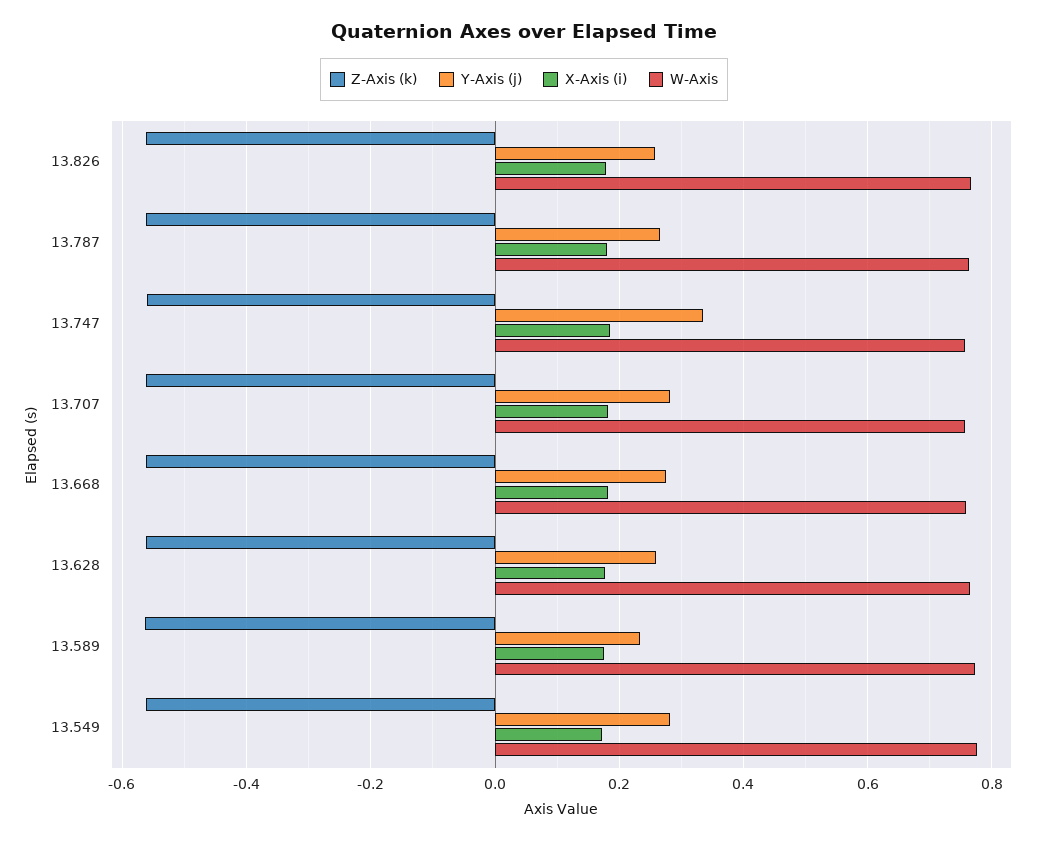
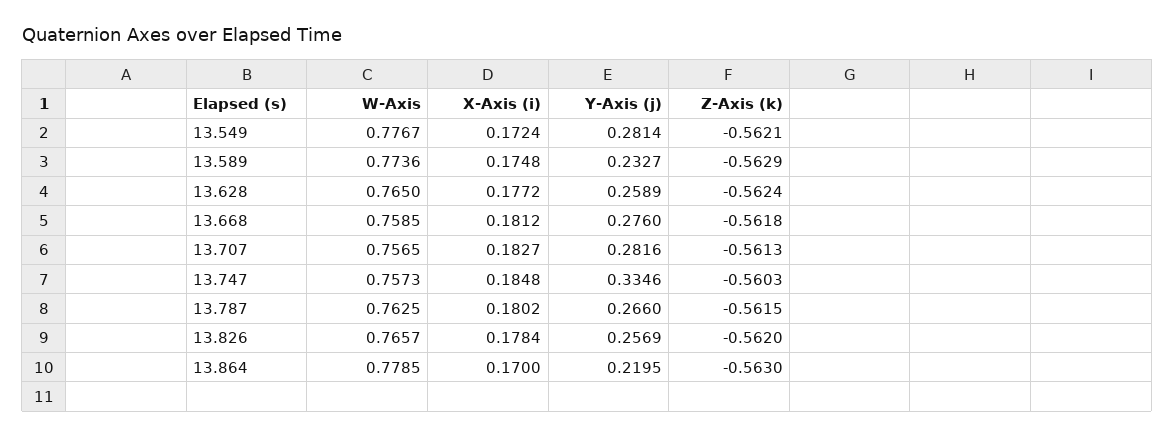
  {
    "Z-Axis (k)": {
      "13.826": -0.562,
      "13.787": -0.5615,
      "13.747": -0.5603,
      "13.707": -0.5613,
      "13.668": -0.5618,
      "13.628": -0.5624,
      "13.589": -0.5629,
-     "13.549": -0.5621
+     "13.549": -0.5621,
+     "13.864": -0.563
    },
    "Y-Axis (j)": {
      "13.826": 0.2569,
      "13.787": 0.266,
      "13.747": 0.3346,
      "13.707": 0.2816,
      "13.668": 0.276,
      "13.628": 0.2589,
      "13.589": 0.2327,
-     "13.549": 0.2814
+     "13.549": 0.2814,
+     "13.864": 0.2195
    },
    "X-Axis (i)": {
      "13.826": 0.1784,
      "13.787": 0.1802,
      "13.747": 0.1848,
      "13.707": 0.1827,
      "13.668": 0.1812,
      "13.628": 0.1772,
      "13.589": 0.1748,
-     "13.549": 0.1724
+     "13.549": 0.1724,
+     "13.864": 0.17
    },
    "W-Axis": {
      "13.826": 0.7657,
      "13.787": 0.7625,
      "13.747": 0.7573,
      "13.707": 0.7565,
      "13.668": 0.7585,
      "13.628": 0.765,
      "13.589": 0.7736,
-     "13.549": 0.7767
+     "13.549": 0.7767,
+     "13.864": 0.7785
    }
  }

